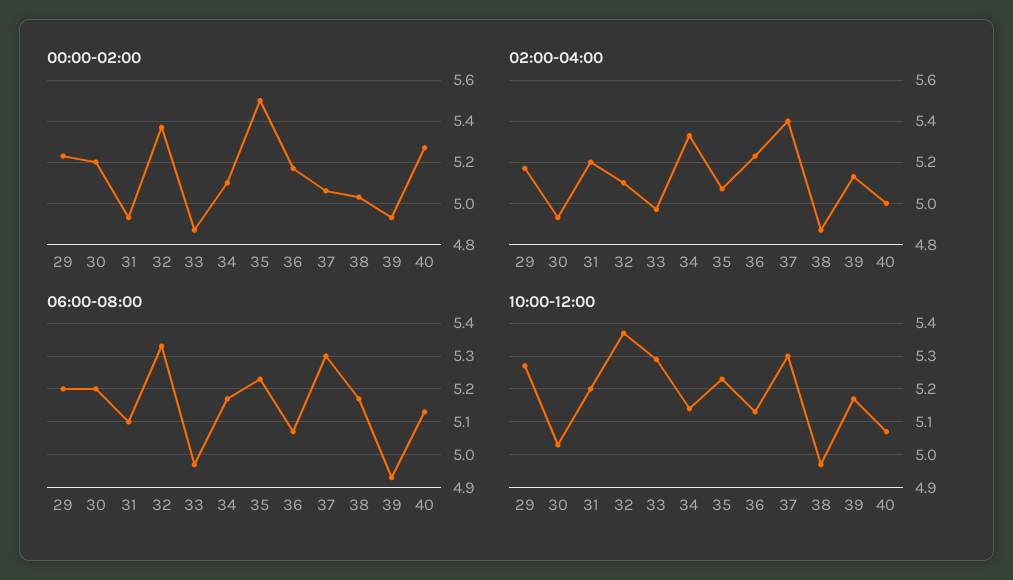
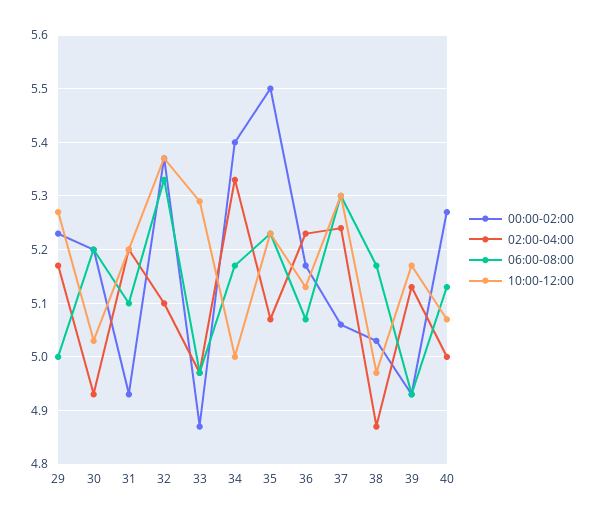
  {
    "00:00-02:00": {
      "29": 5.25,
      "30": 5.2,
      "31": 4.95,
      "32": 5.35,
      "33": 4.85,
-     "34": 5.1,
+     "34": 5.4,
      "35": 5.5,
      "36": 5.15,
      "37": 5.05,
      "38": 5.05,
      "39": 4.95,
      "40": 5.25
    },
    "02:00-04:00": {
      "29": 5.15,
      "30": 4.95,
      "31": 5.2,
      "32": 5.1,
      "33": 4.95,
      "34": 5.35,
      "35": 5.05,
      "36": 5.25,
-     "37": 5.4,
+     "37": 5.25,
      "38": 4.85,
      "39": 5.15,
      "40": 5
    },
    "06:00-08:00": {
-     "29": 5.2,
+     "29": 5,
      "30": 5.2,
      "31": 5.1,
      "32": 5.35,
      "33": 4.95,
      "34": 5.15,
      "35": 5.25,
      "36": 5.05,
      "37": 5.3,
      "38": 5.15,
      "39": 4.95,
      "40": 5.15
    },
    "10:00-12:00": {
      "29": 5.25,
      "30": 5.05,
      "31": 5.2,
      "32": 5.35,
      "33": 5.3,
-     "34": 5.15,
+     "34": 5,
      "35": 5.25,
      "36": 5.15,
      "37": 5.3,
      "38": 4.95,
      "39": 5.15,
      "40": 5.05
    }
  }

